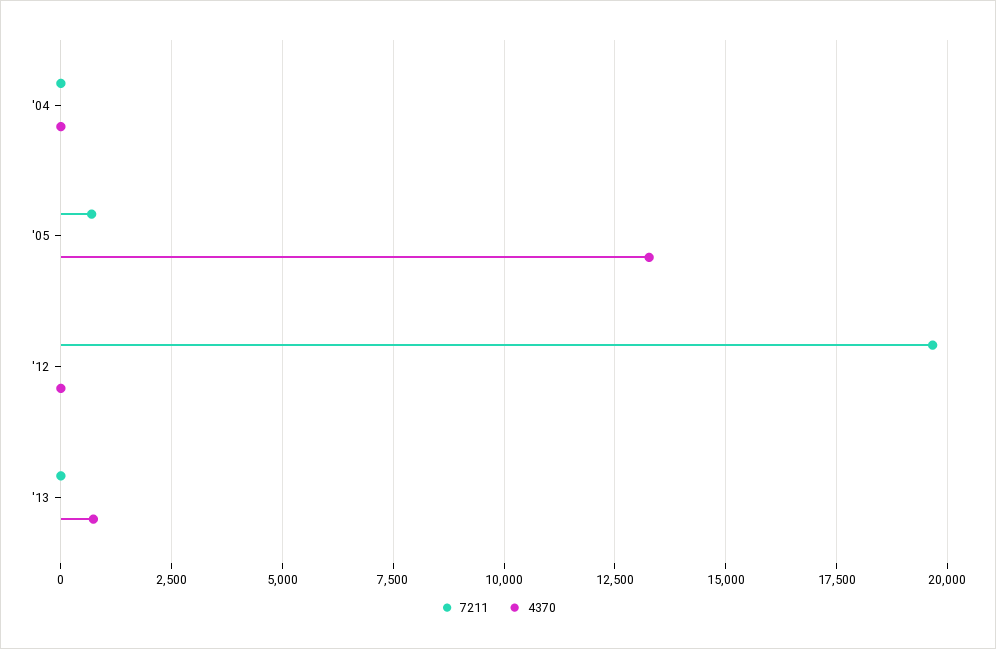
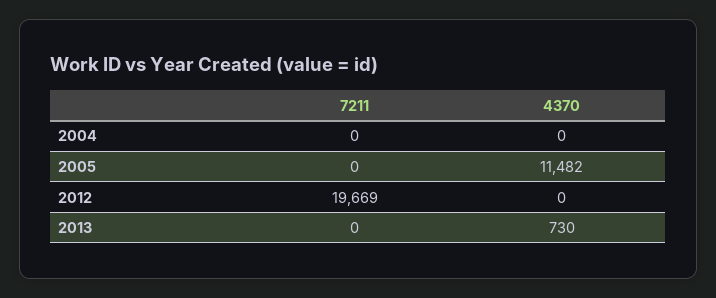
  {
    "7211": {
      "'04": 0,
-     "'05": 750,
+     "'05": 0,
      "'12": 19669,
      "'13": 0
    },
    "4370": {
      "'04": 0,
-     "'05": 13250,
+     "'05": 11482,
      "'12": 0,
      "'13": 730
    }
  }

